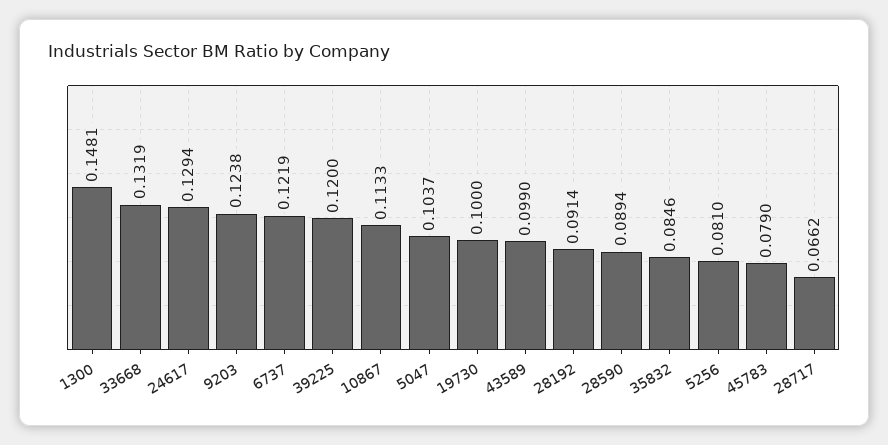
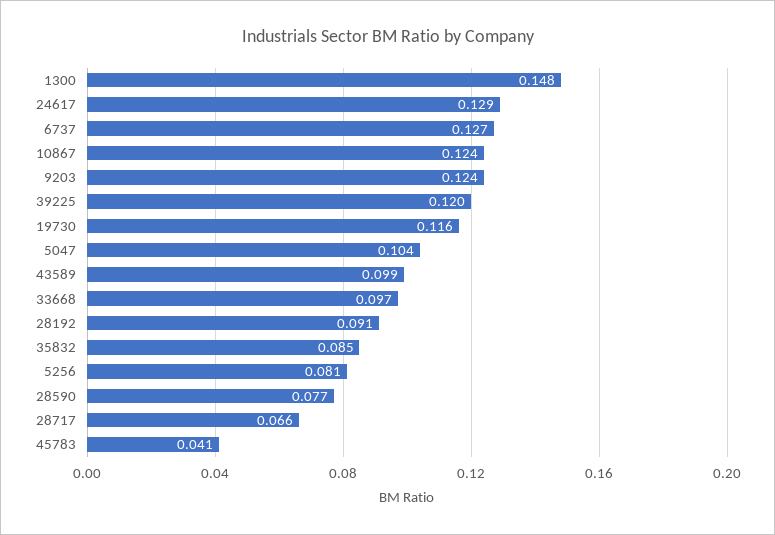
  {
    "1300": 0.1481,
-   "33668": 0.1319,
+   "33668": 0.097,
    "24617": 0.1294,
    "9203": 0.1238,
-   "6737": 0.1219,
+   "6737": 0.127,
    "39225": 0.12,
-   "10867": 0.1133,
+   "10867": 0.124,
    "5047": 0.1037,
-   "19730": 0.1,
+   "19730": 0.116,
    "43589": 0.099,
    "28192": 0.0914,
-   "28590": 0.0894,
+   "28590": 0.077,
    "35832": 0.0846,
    "5256": 0.081,
-   "45783": 0.079,
+   "45783": 0.041,
    "28717": 0.0662
  }

